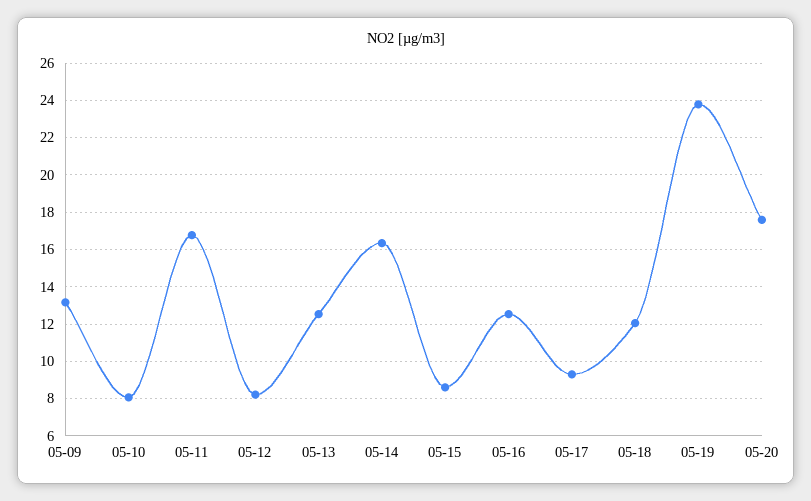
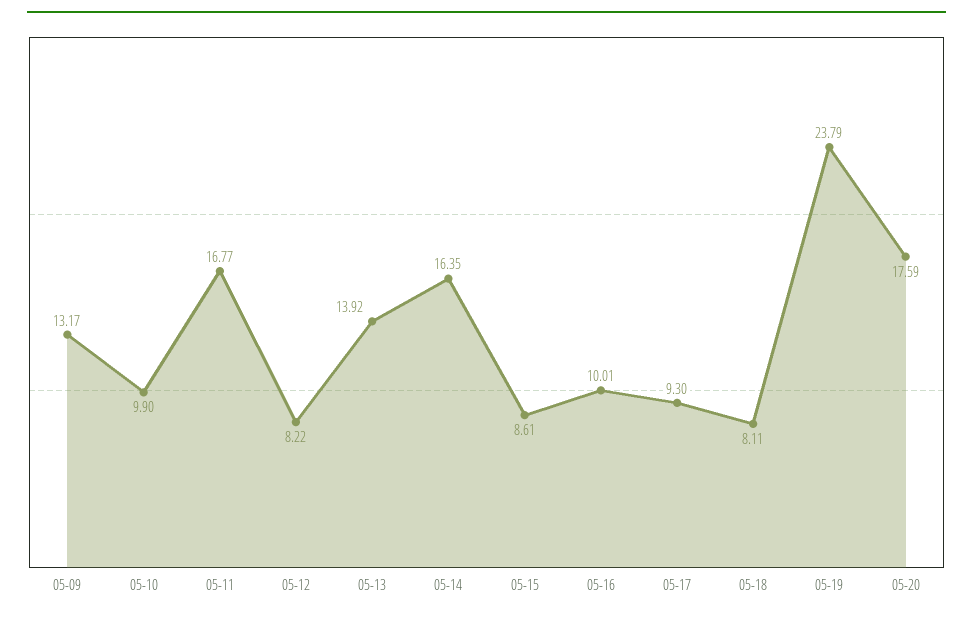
  {
    "05-09": 13.17,
-   "05-10": 8,
+   "05-10": 9.9,
    "05-11": 16.77,
    "05-12": 8.22,
-   "05-13": 12.5,
+   "05-13": 13.92,
    "05-14": 16.35,
    "05-15": 8.61,
-   "05-16": 12.5,
+   "05-16": 10.01,
    "05-17": 9.3,
-   "05-18": 12,
+   "05-18": 8.11,
    "05-19": 23.79,
    "05-20": 17.59
  }

